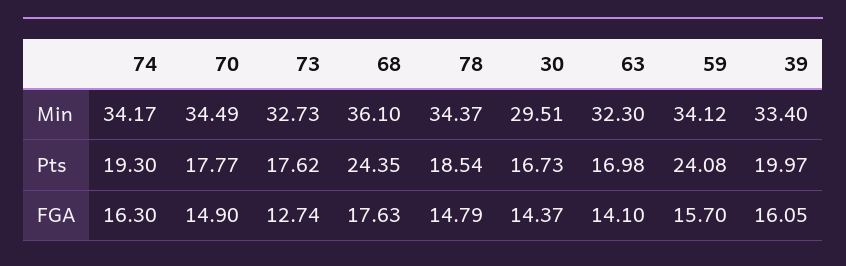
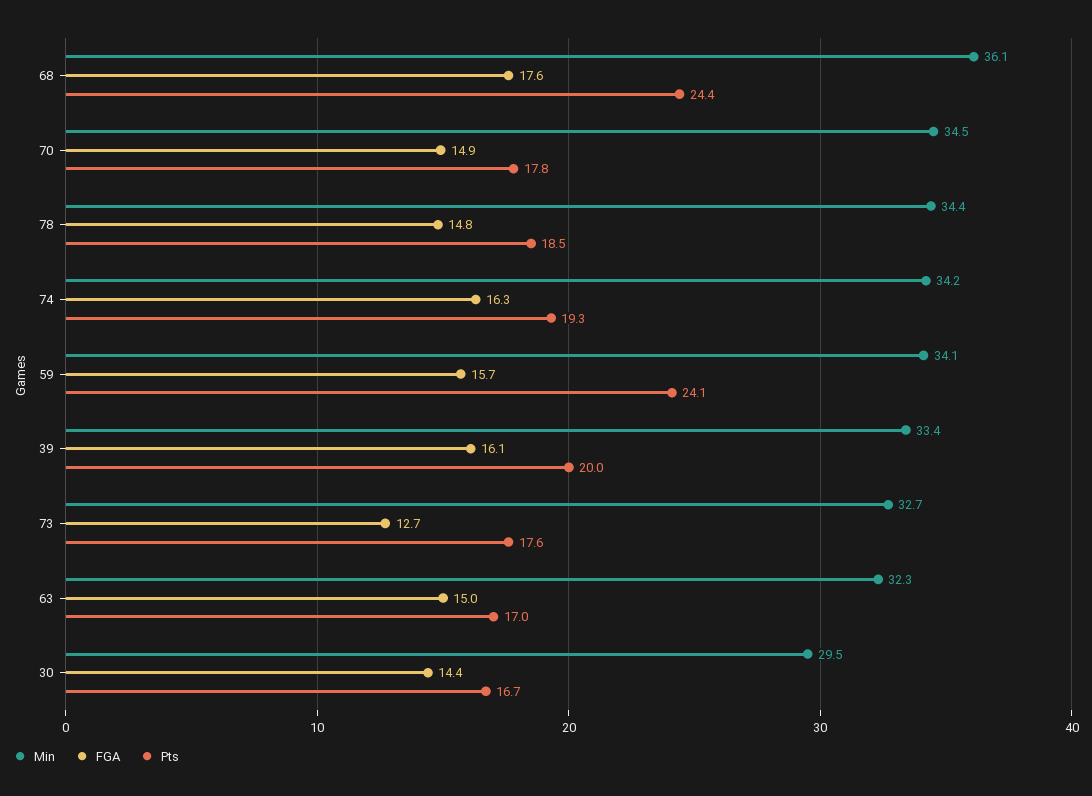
  {
    "Min": {
      "74": 34.17,
      "70": 34.49,
      "73": 32.73,
      "68": 36.1,
      "78": 34.37,
      "30": 29.51,
      "63": 32.3,
      "59": 34.12,
      "39": 33.4
    },
    "Pts": {
      "74": 19.3,
      "70": 17.77,
      "73": 17.62,
      "68": 24.35,
      "78": 18.54,
      "30": 16.73,
      "63": 16.98,
      "59": 24.08,
      "39": 19.97
    },
    "FGA": {
      "74": 16.3,
      "70": 14.9,
      "73": 12.74,
      "68": 17.63,
      "78": 14.79,
      "30": 14.37,
-     "63": 14.1,
+     "63": 15,
      "59": 15.7,
      "39": 16.05
    }
  }

